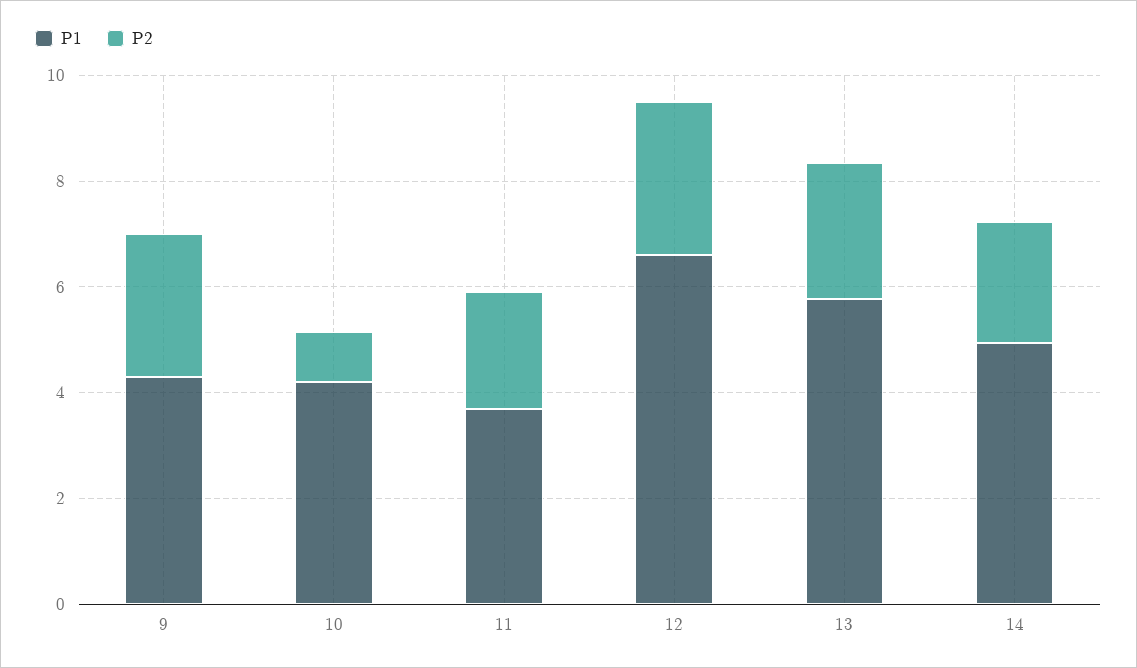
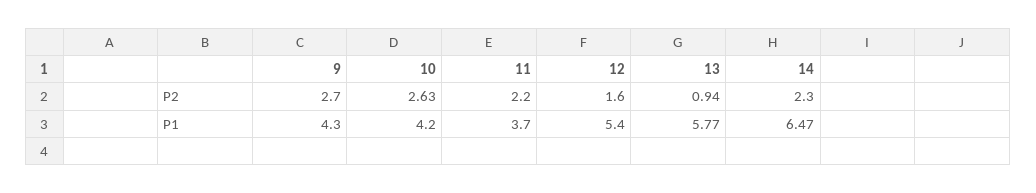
  {
    "P1": {
      "9": 4.3,
      "10": 4.2,
      "11": 3.7,
-     "12": 6.5,
+     "12": 5.4,
      "13": 5.77,
-     "14": 5
+     "14": 6.47
    },
    "P2": {
      "9": 2.7,
-     "10": 1,
+     "10": 2.63,
      "11": 2.2,
-     "12": 3,
+     "12": 1.6,
-     "13": 2.5,
+     "13": 0.94,
      "14": 2.3
    }
  }

